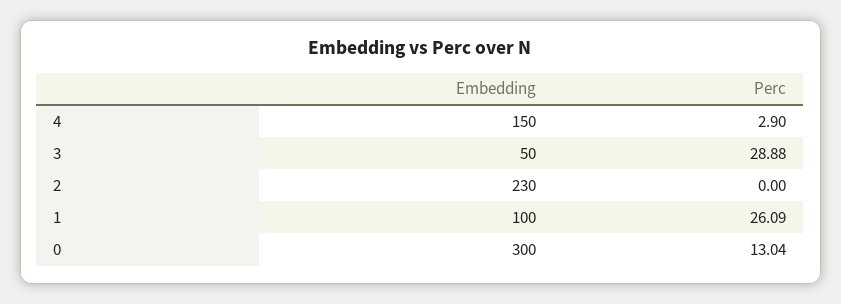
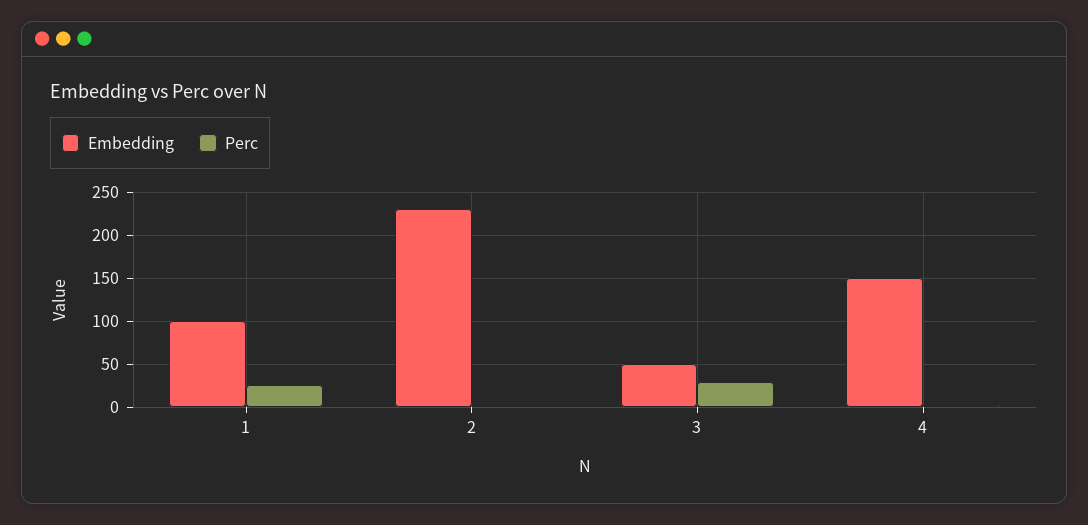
  {
    "Embedding": {
      "4": 150,
      "3": 50,
      "2": 230,
-     "1": 100,
+     "1": 100
-     "0": 300
    },
    "Perc": {
      "4": 2.9,
      "3": 28.88,
      "2": 0,
-     "1": 26.09,
+     "1": 26.09
-     "0": 13.04
    }
  }

